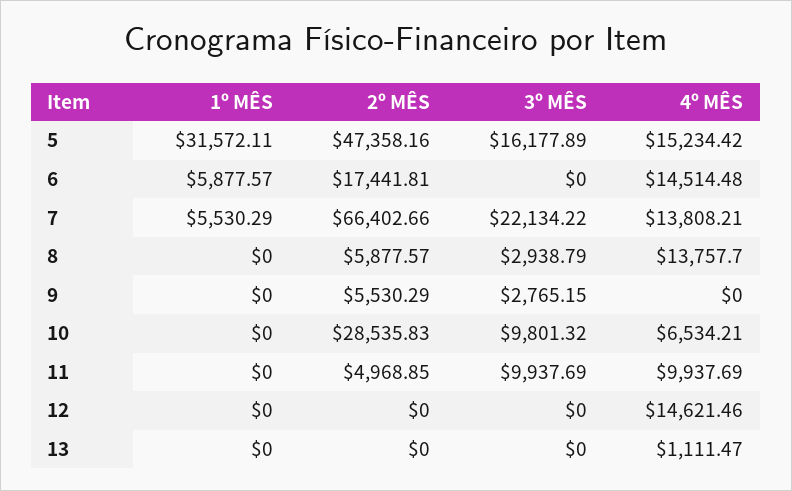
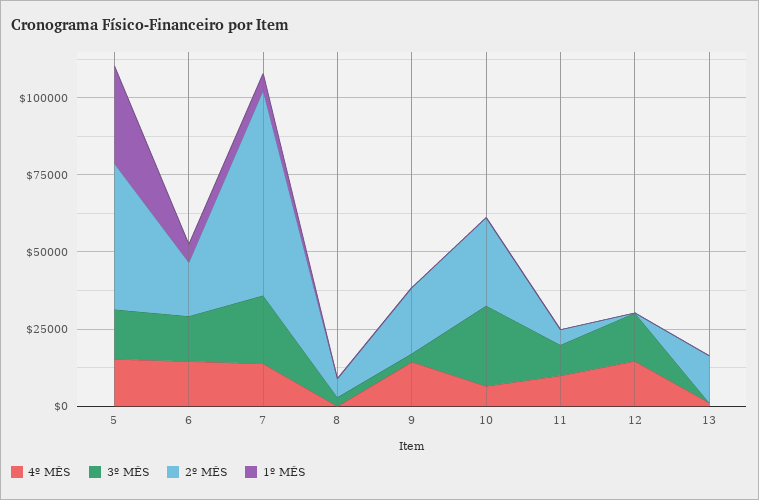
  {
    "1º MÊS": {
      "5": 31572.11,
      "6": 5877.57,
      "7": 5530.29,
      "8": 0,
      "9": 0,
      "10": 0,
      "11": 0,
      "12": 0,
      "13": 0
    },
    "2º MÊS": {
      "5": 47358.16,
      "6": 17441.81,
      "7": 66402.66,
      "8": 5877.57,
-     "9": 5530.29,
+     "9": 20000,
      "10": 28535.83,
      "11": 4968.85,
      "12": 0,
-     "13": 0
+     "13": 15000
    },
    "3º MÊS": {
      "5": 16177.89,
-     "6": 0,
+     "6": 15000,
      "7": 22134.22,
      "8": 2938.79,
      "9": 2765.15,
-     "10": 9801.32,
+     "10": 25000,
      "11": 9937.69,
-     "12": 0,
+     "12": 15000,
      "13": 0
    },
    "4º MÊS": {
      "5": 15234.42,
      "6": 14514.48,
      "7": 13808.21,
-     "8": 13757.7,
+     "8": 0,
-     "9": 0,
+     "9": 15000,
      "10": 6534.21,
      "11": 9937.69,
      "12": 14621.46,
      "13": 1111.47
    }
  }

